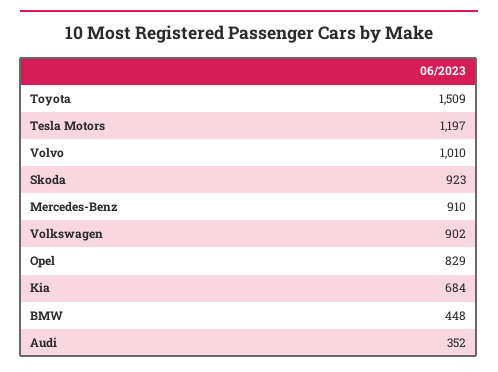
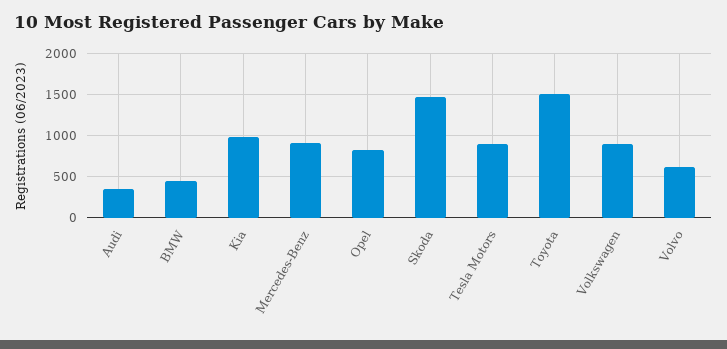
  {
    "Toyota": 1509,
-   "Tesla Motors": 1197,
+   "Tesla Motors": 900,
-   "Volvo": 1010,
+   "Volvo": 600,
-   "Skoda": 923,
+   "Skoda": 1500,
    "Mercedes-Benz": 910,
    "Volkswagen": 902,
    "Opel": 829,
-   "Kia": 684,
+   "Kia": 1000,
    "BMW": 448,
    "Audi": 352
  }

